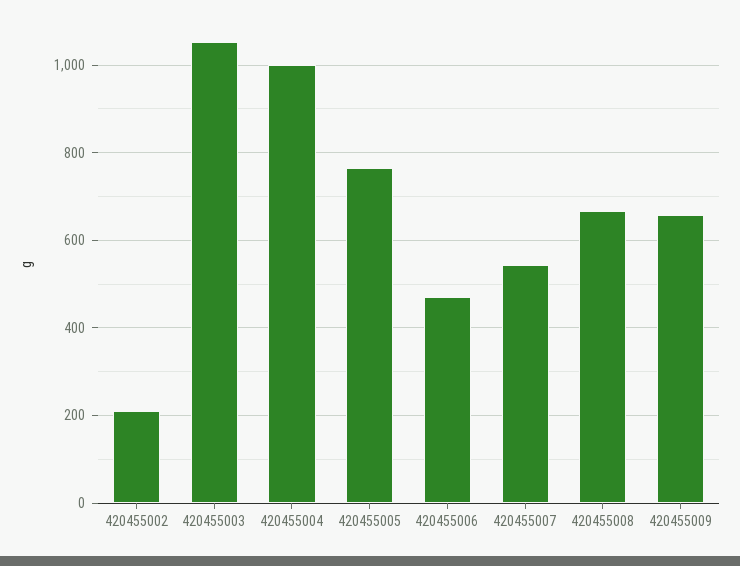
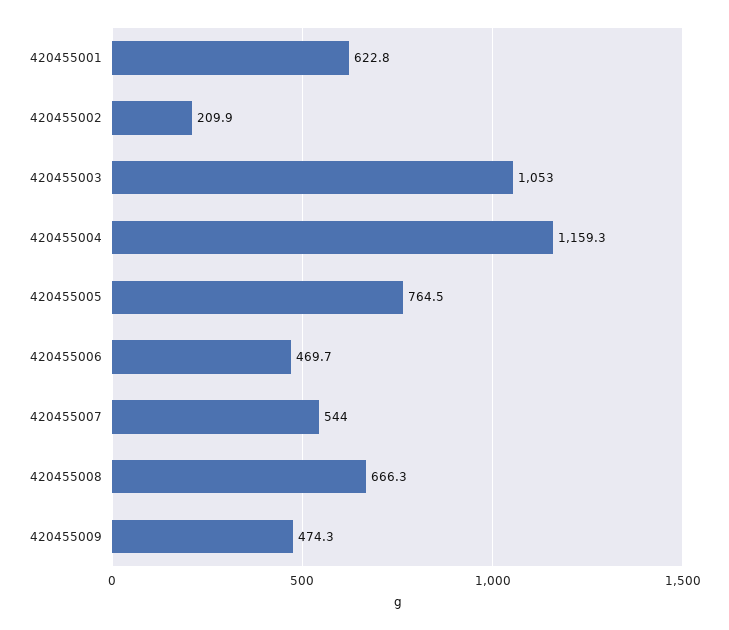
  {
    "420455002": 209.9,
    "420455003": 1053,
-   "420455004": 1000,
+   "420455004": 1159.3,
    "420455005": 764.5,
    "420455006": 469.7,
    "420455007": 544,
    "420455008": 666.3,
-   "420455009": 660
+   "420455009": 474.3,
+   "420455001": 622.8
  }

